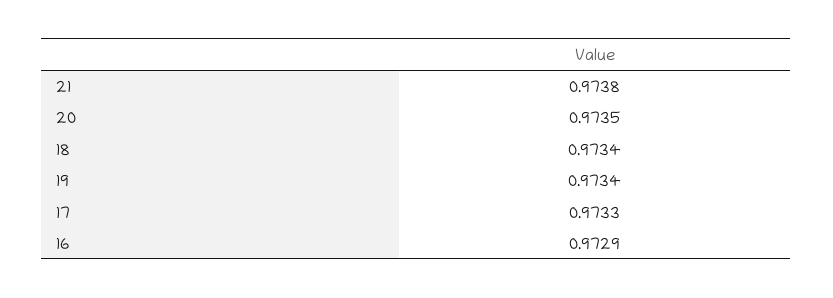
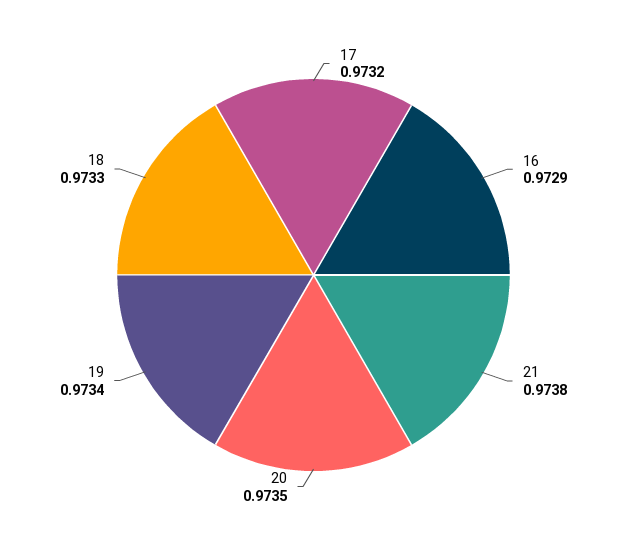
  {
    "21": 0.9738,
    "20": 0.9735,
-   "18": 0.9734,
+   "18": 0.9733,
    "19": 0.9734,
-   "17": 0.9733,
+   "17": 0.9732,
    "16": 0.9729
  }

